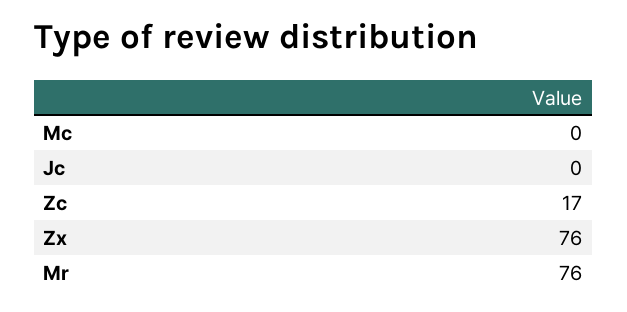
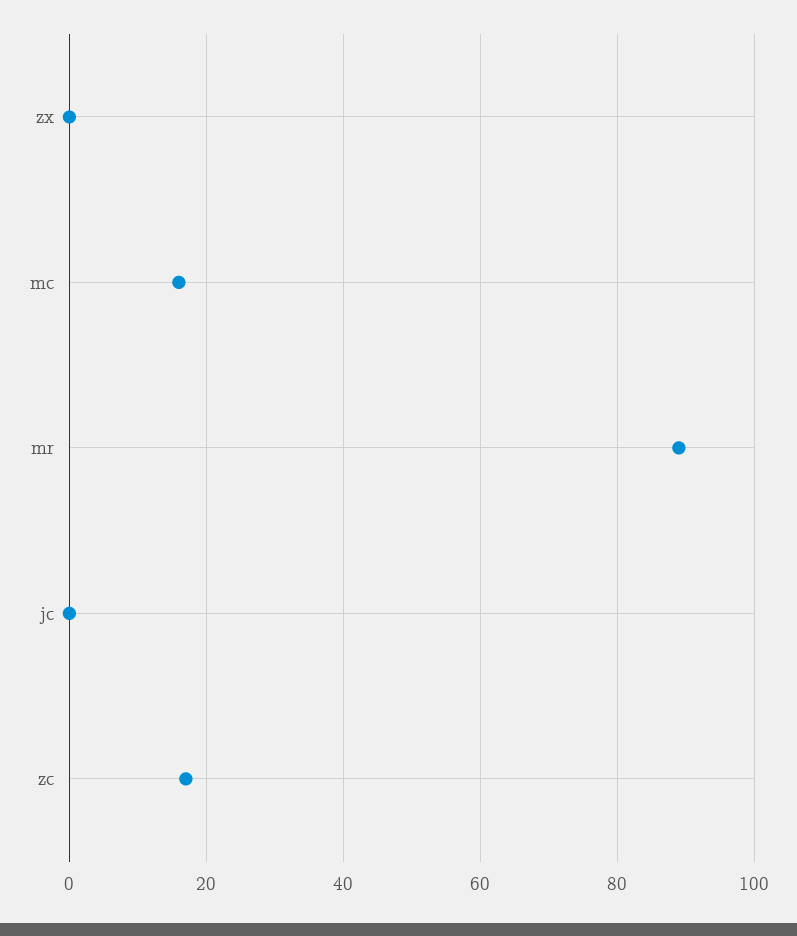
  {
-   "Mc": 0,
+   "Mc": 15,
    "Jc": 0,
    "Zc": 17,
-   "Zx": 76,
+   "Zx": 0,
-   "Mr": 76
+   "Mr": 90
  }

